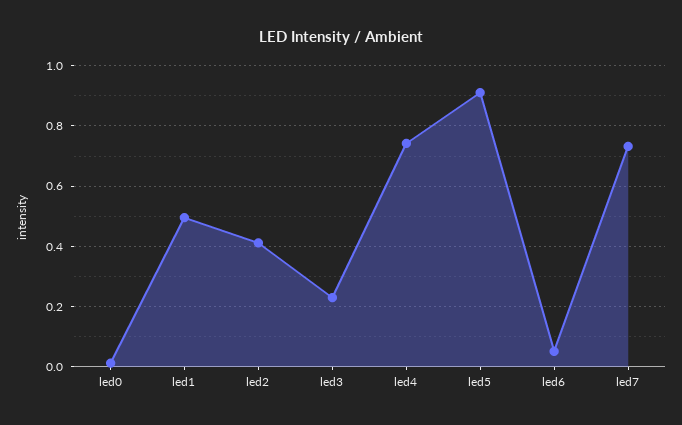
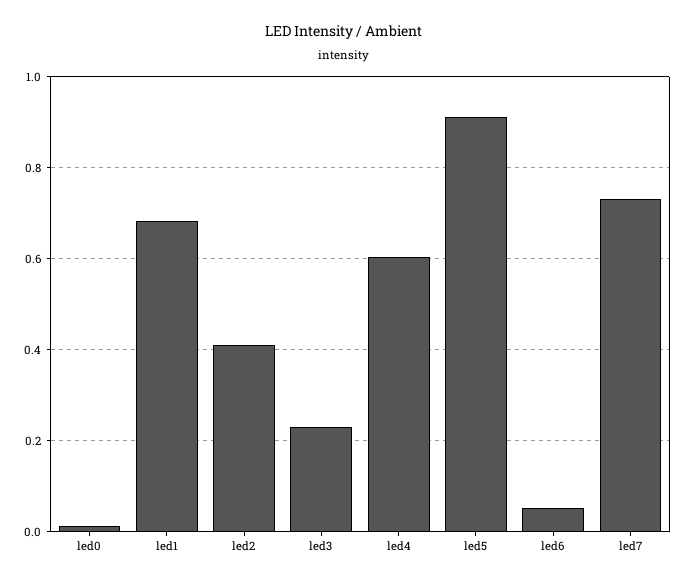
  {
    "led0": 0.02,
-   "led1": 0.5,
+   "led1": 0.68,
    "led2": 0.42,
    "led3": 0.22,
-   "led4": 0.74,
+   "led4": 0.6,
    "led5": 0.92,
    "led6": 0.06,
    "led7": 0.74
  }

